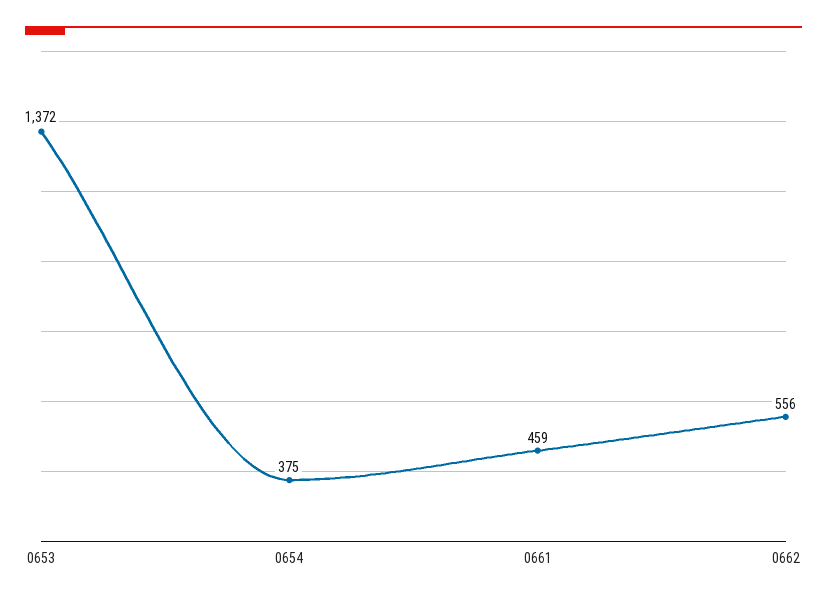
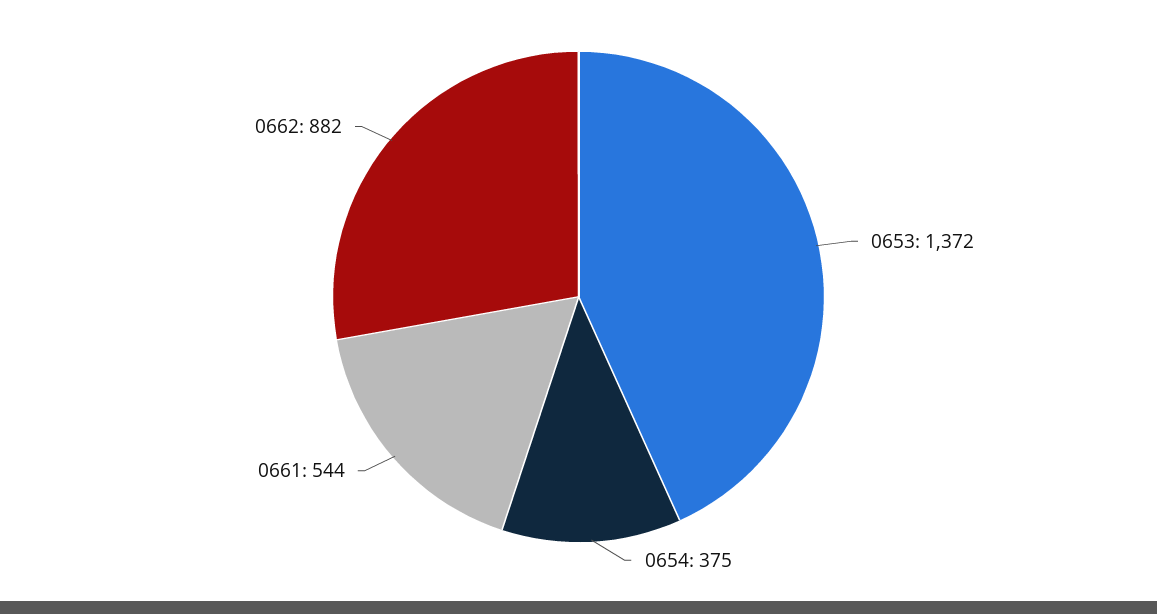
  {
    "0653": 1372,
    "0654": 375,
-   "0661": 459,
+   "0661": 544,
-   "0662": 556
+   "0662": 882
  }

